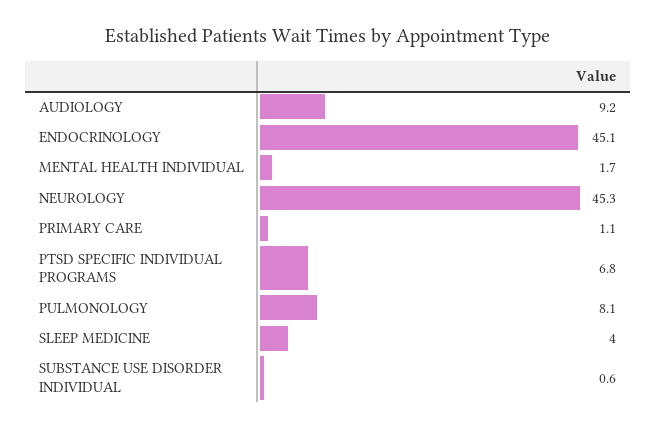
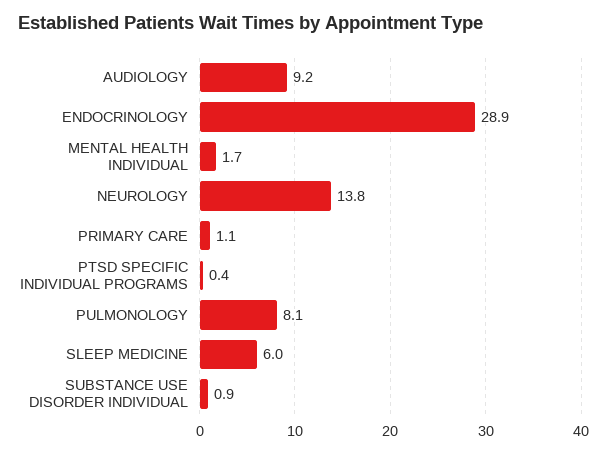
  {
    "AUDIOLOGY": 9.2,
-   "ENDOCRINOLOGY": 45.1,
+   "ENDOCRINOLOGY": 28.9,
    "MENTAL HEALTH INDIVIDUAL": 1.7,
-   "NEUROLOGY": 45.3,
+   "NEUROLOGY": 13.8,
    "PRIMARY CARE": 1.1,
-   "PTSD SPECIFIC INDIVIDUAL PROGRAMS": 6.8,
+   "PTSD SPECIFIC INDIVIDUAL PROGRAMS": 0.4,
    "PULMONOLOGY": 8.1,
-   "SLEEP MEDICINE": 4,
+   "SLEEP MEDICINE": 6,
-   "SUBSTANCE USE DISORDER INDIVIDUAL": 0.6
+   "SUBSTANCE USE DISORDER INDIVIDUAL": 0.9
  }

